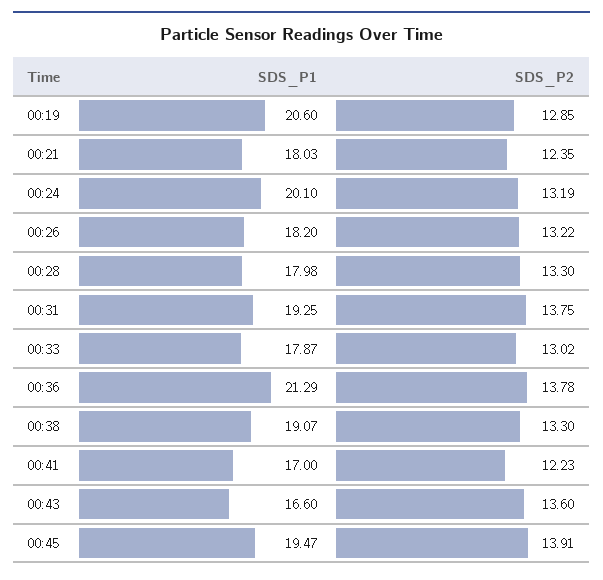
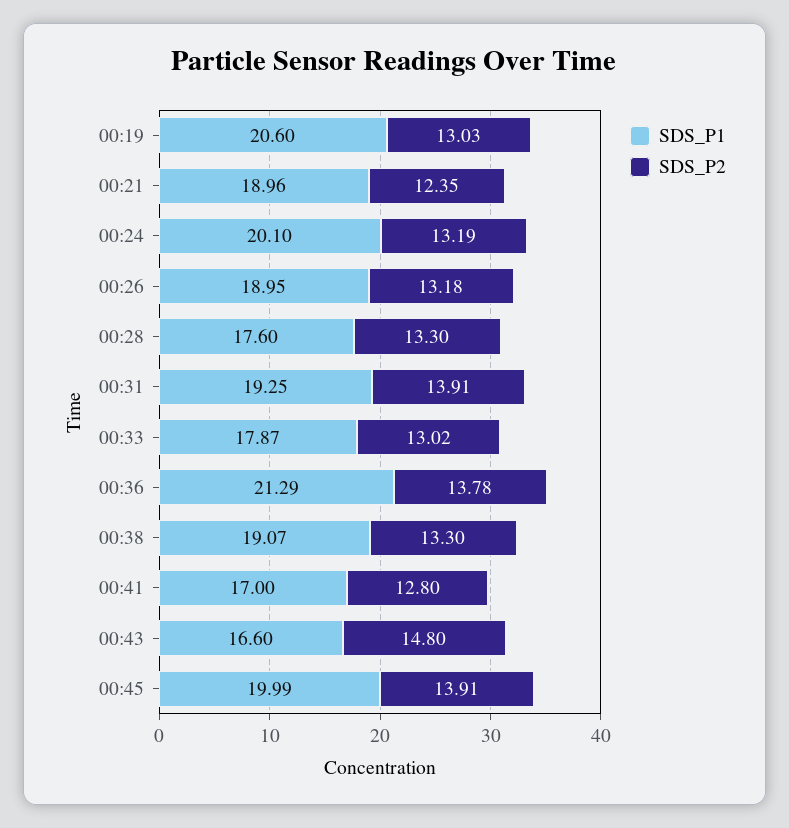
  {
    "SDS_P1": {
      "00:19": 20.6,
-     "00:21": 18.03,
+     "00:21": 18.96,
      "00:24": 20.1,
-     "00:26": 18.2,
+     "00:26": 18.95,
-     "00:28": 17.98,
+     "00:28": 17.6,
      "00:31": 19.25,
      "00:33": 17.87,
      "00:36": 21.29,
      "00:38": 19.07,
      "00:41": 17,
      "00:43": 16.6,
-     "00:45": 19.47
+     "00:45": 19.99
    },
    "SDS_P2": {
-     "00:19": 12.85,
+     "00:19": 13.03,
      "00:21": 12.35,
      "00:24": 13.19,
-     "00:26": 13.22,
+     "00:26": 13.18,
      "00:28": 13.3,
-     "00:31": 13.75,
+     "00:31": 13.91,
      "00:33": 13.02,
      "00:36": 13.78,
      "00:38": 13.3,
-     "00:41": 12.23,
+     "00:41": 12.8,
-     "00:43": 13.6,
+     "00:43": 14.8,
      "00:45": 13.91
    }
  }

